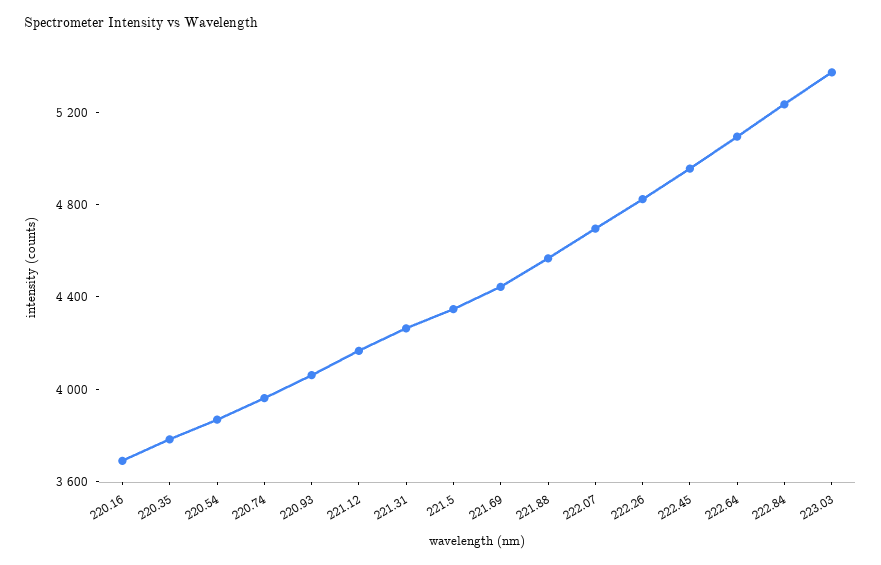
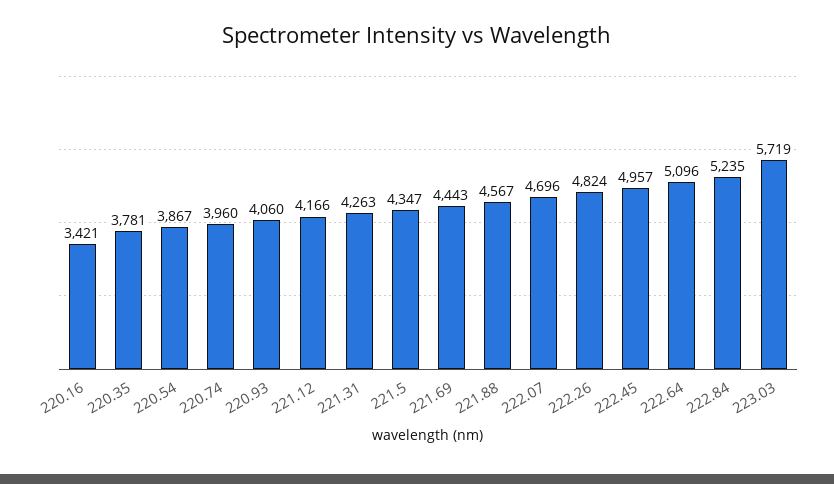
  {
-   "220.16": 3700,
+   "220.16": 3421,
    "220.35": 3781,
    "220.54": 3867,
    "220.74": 3960,
    "220.93": 4060,
    "221.12": 4166,
    "221.31": 4263,
    "221.5": 4347,
    "221.69": 4443,
    "221.88": 4567,
    "222.07": 4696,
    "222.26": 4824,
    "222.45": 4957,
    "222.64": 5096,
    "222.84": 5235,
-   "223.03": 5400
+   "223.03": 5719
  }

